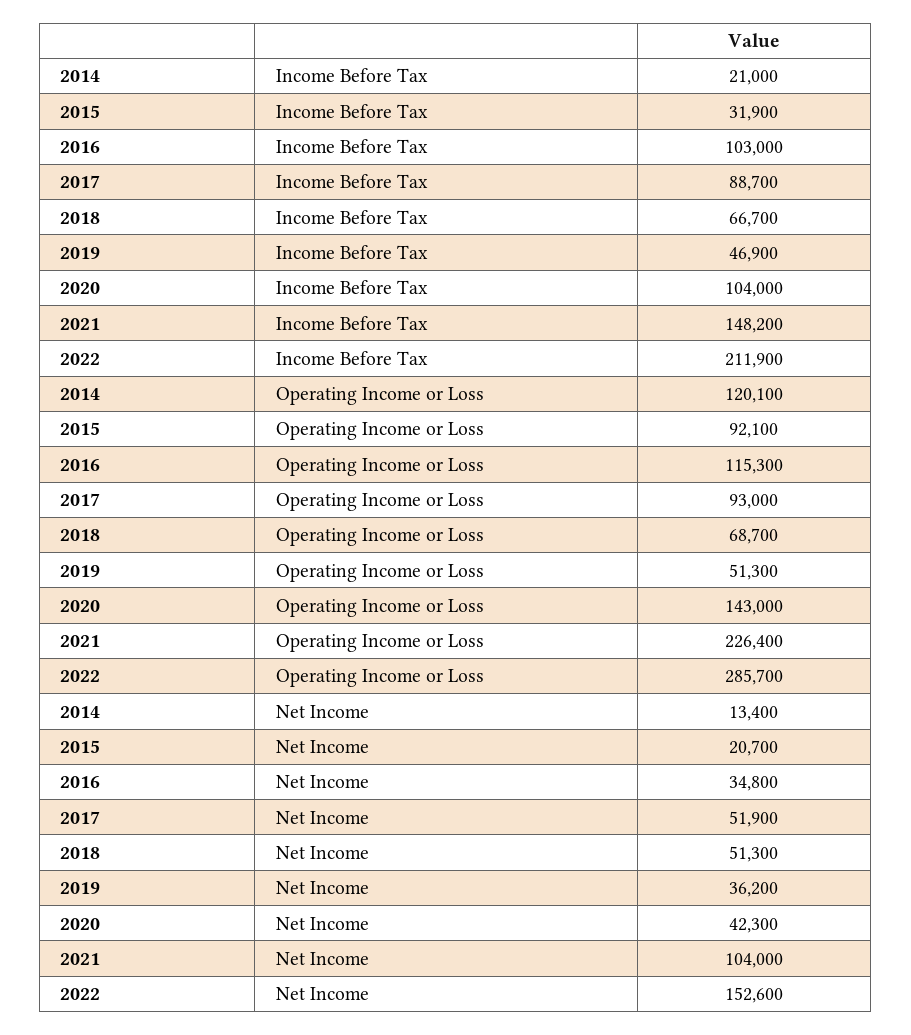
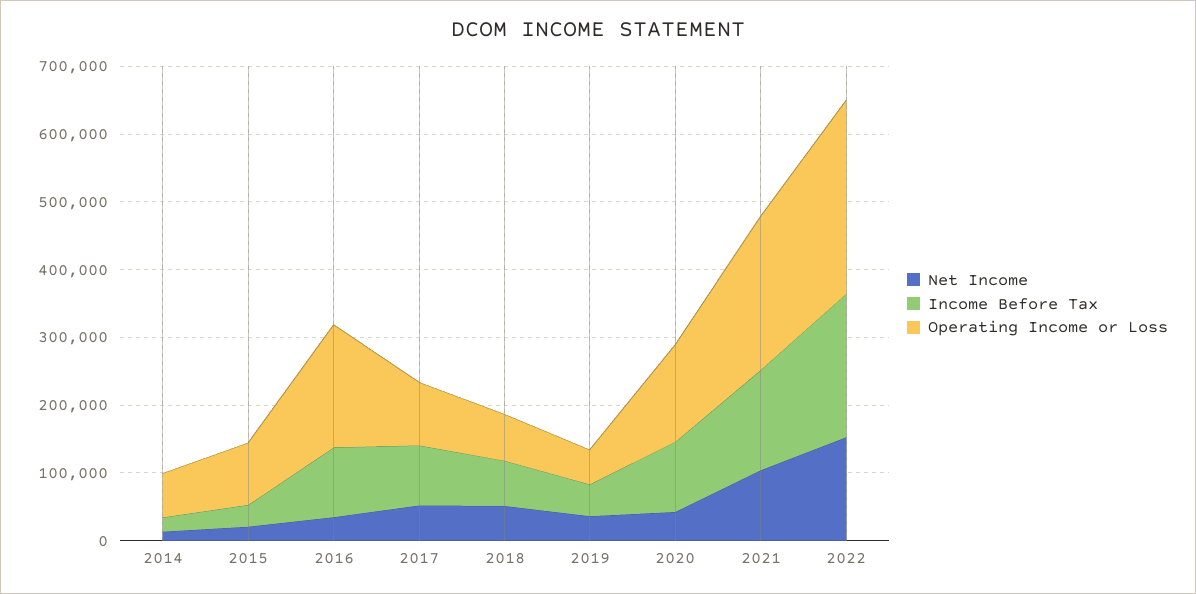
  {
    "Income Before Tax": {
      "2014": 21000,
      "2015": 31900,
      "2016": 103000,
      "2017": 88700,
      "2018": 66700,
      "2019": 46900,
      "2020": 104000,
      "2021": 148200,
      "2022": 211900
    },
    "Operating Income or Loss": {
-     "2014": 120100,
+     "2014": 60000,
      "2015": 92100,
-     "2016": 115300,
+     "2016": 180000,
      "2017": 93000,
      "2018": 68700,
      "2019": 51300,
      "2020": 143000,
      "2021": 226400,
      "2022": 285700
    },
    "Net Income": {
      "2014": 13400,
      "2015": 20700,
      "2016": 34800,
      "2017": 51900,
      "2018": 51300,
      "2019": 36200,
      "2020": 42300,
      "2021": 104000,
      "2022": 152600
    }
  }

